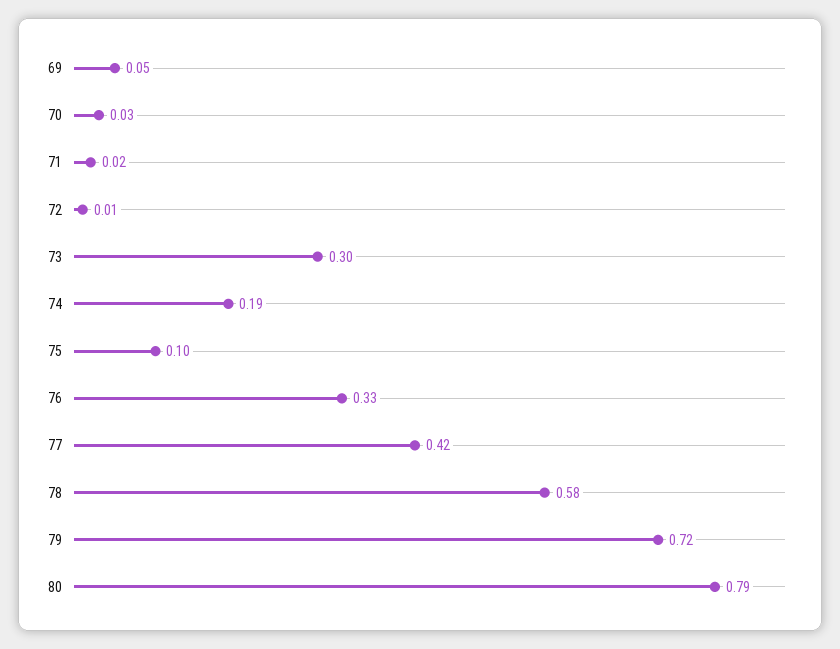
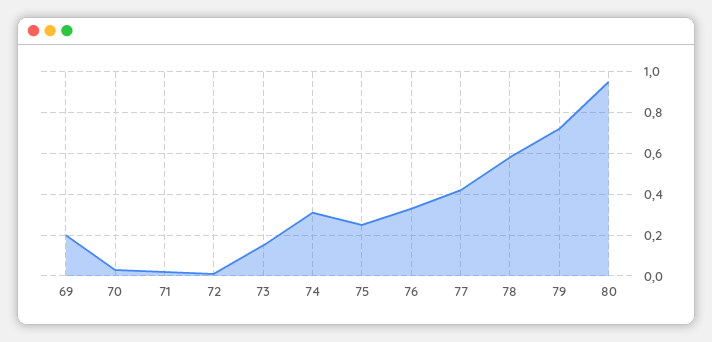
  {
-   "69": 0.05,
+   "69": 0.2,
    "70": 0.03,
    "71": 0.02,
    "72": 0.01,
-   "73": 0.3,
+   "73": 0.15,
-   "74": 0.19,
+   "74": 0.3,
-   "75": 0.1,
+   "75": 0.25,
    "76": 0.33,
    "77": 0.42,
    "78": 0.58,
    "79": 0.72,
-   "80": 0.79
+   "80": 0.95
  }

